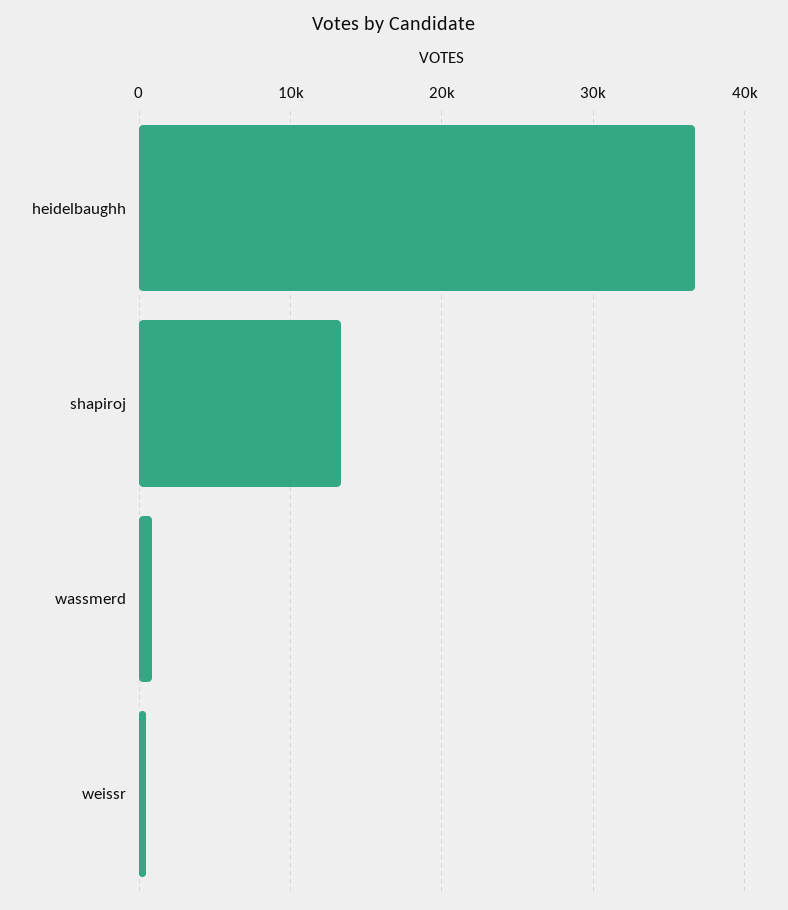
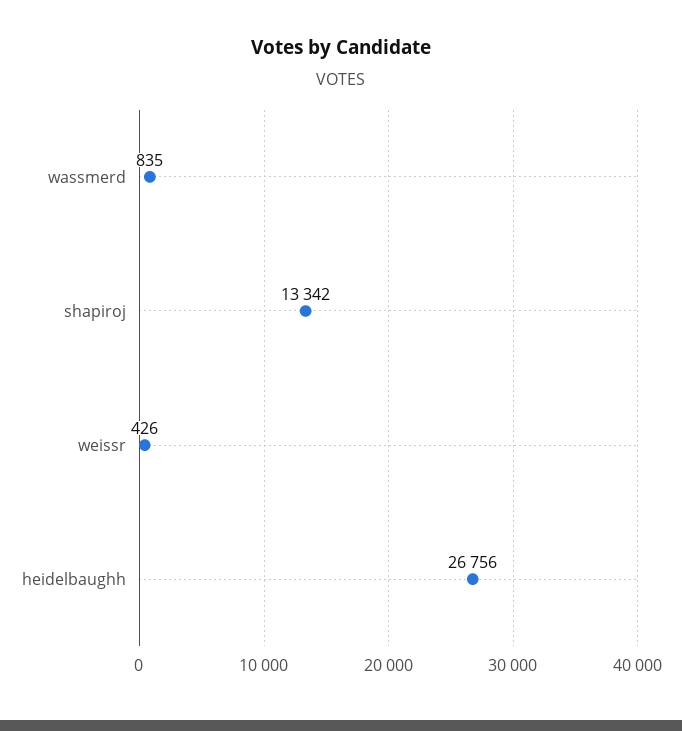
  {
-   "heidelbaughh": 37000,
+   "heidelbaughh": 26756,
    "shapiroj": 13342,
    "wassmerd": 835,
    "weissr": 426
  }

